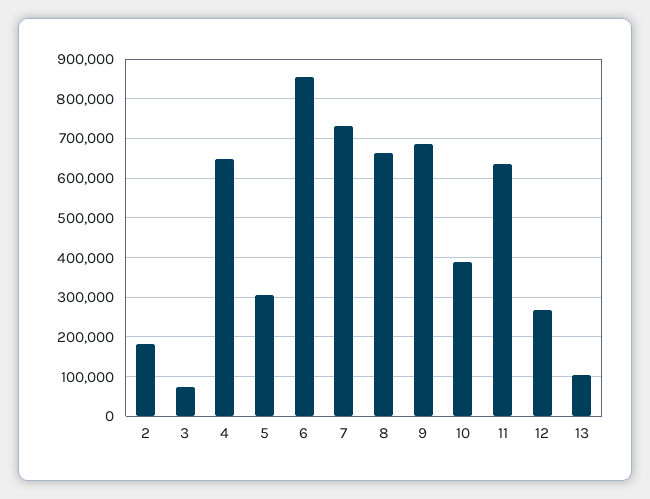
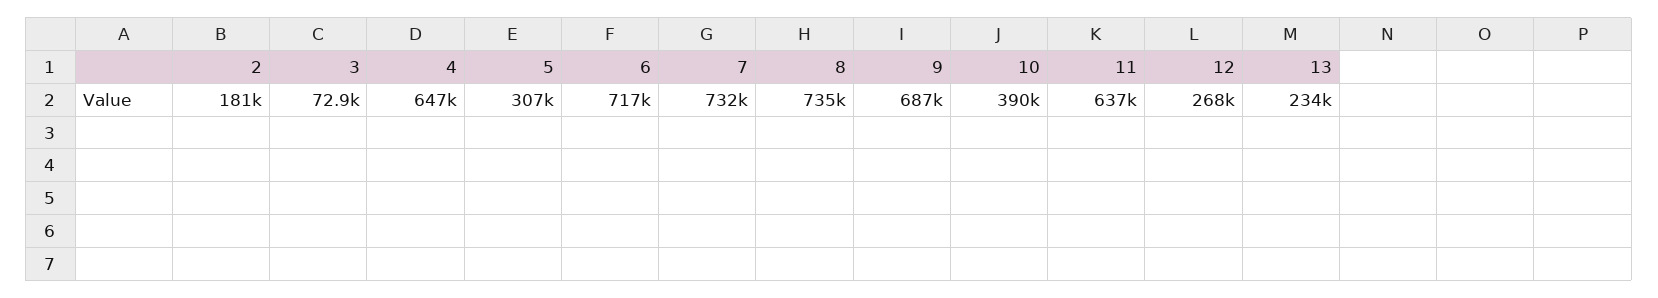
  {
    "2": 181000,
    "3": 72900,
    "4": 647000,
    "5": 307000,
-   "6": 860000,
+   "6": 717000,
    "7": 732000,
-   "8": 660000,
+   "8": 735000,
    "9": 687000,
    "10": 390000,
    "11": 637000,
    "12": 268000,
-   "13": 100000
+   "13": 234000
  }

